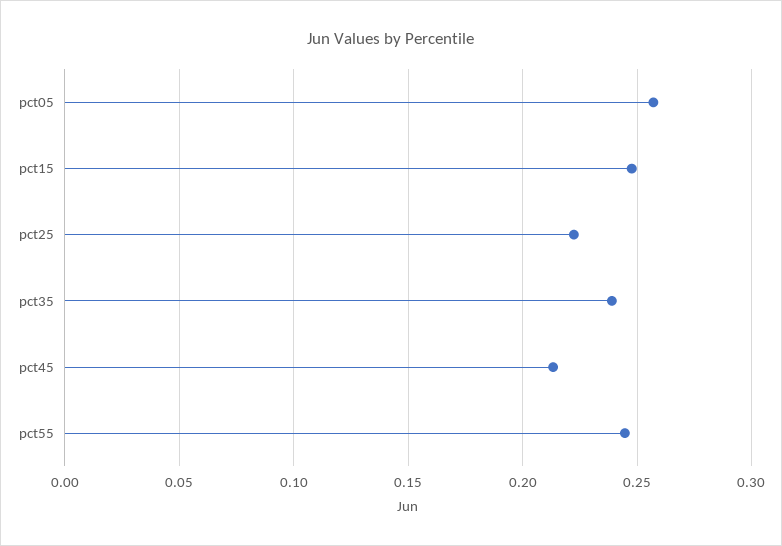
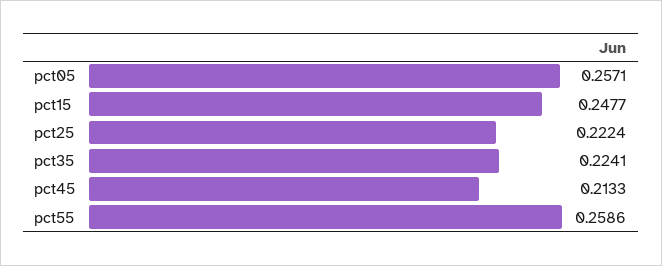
  {
    "pct05": 0.2571,
    "pct15": 0.2477,
    "pct25": 0.2224,
-   "pct35": 0.24,
+   "pct35": 0.2241,
    "pct45": 0.2133,
-   "pct55": 0.245
+   "pct55": 0.2586
  }

